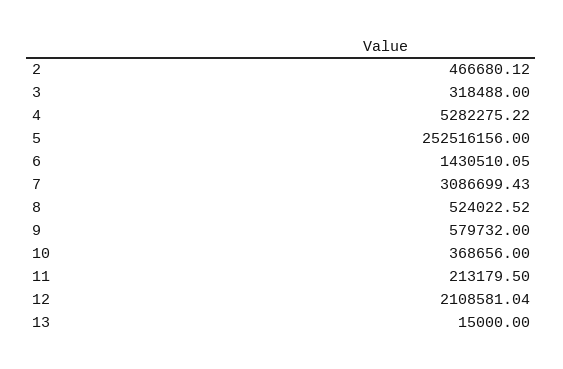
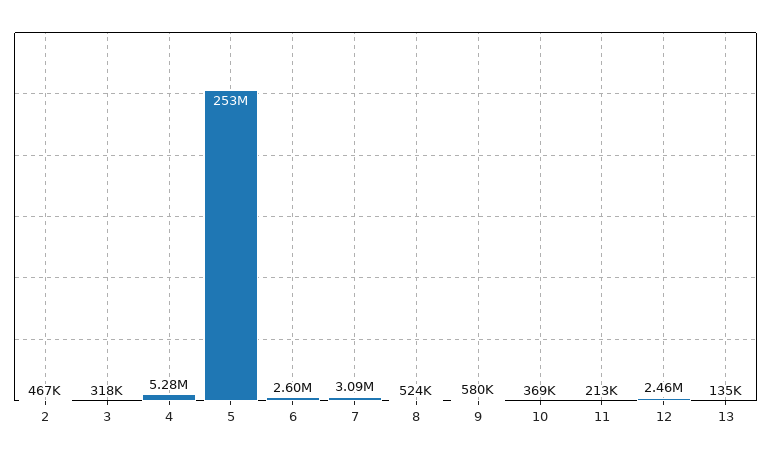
  {
    "2": 466680.12,
    "3": 318488,
    "4": 5282275.22,
    "5": 252516156,
-   "6": 1430510.05,
+   "6": 2600000,
    "7": 3086699.43,
    "8": 524022.52,
    "9": 579732,
    "10": 368656,
    "11": 213179.5,
-   "12": 2108581.04,
+   "12": 2460000,
-   "13": 15000
+   "13": 135000
  }

